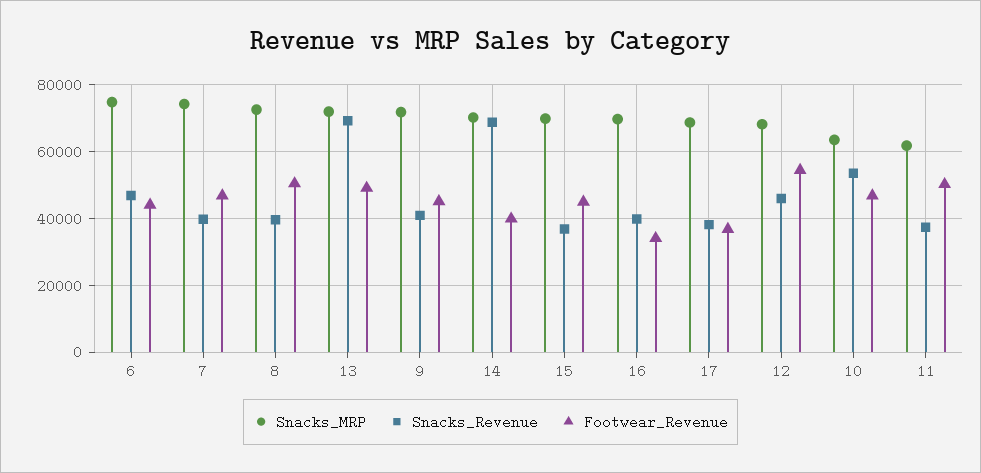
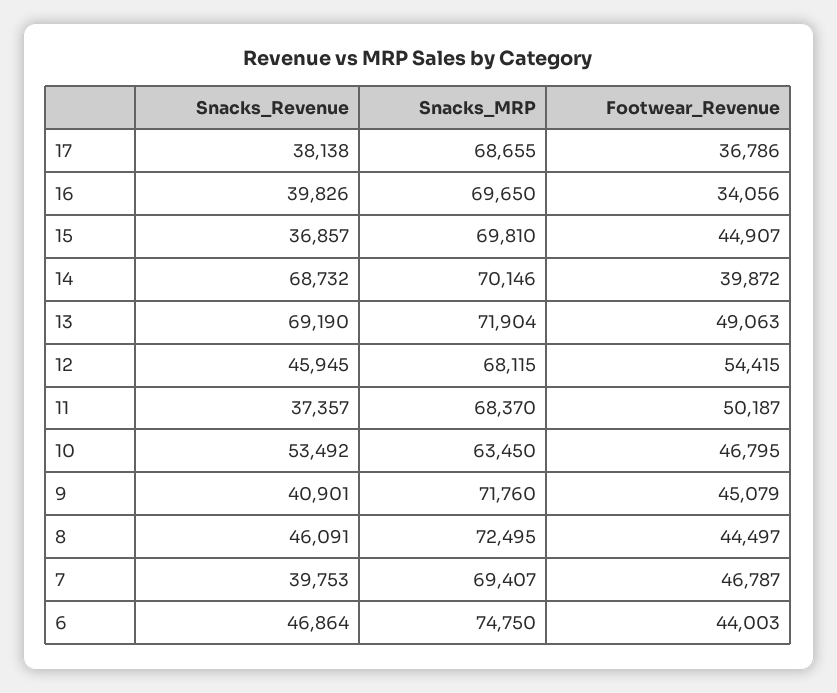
  {
    "Snacks_MRP": {
      "6": 74750,
-     "7": 74000,
+     "7": 69407,
      "8": 72495,
      "13": 71904,
      "9": 71760,
      "14": 70146,
      "15": 69810,
      "16": 69650,
      "17": 68655,
      "12": 68115,
      "10": 63450,
-     "11": 62000
+     "11": 68370
    },
    "Snacks_Revenue": {
      "6": 46864,
      "7": 39753,
-     "8": 40000,
+     "8": 46091,
      "13": 69190,
      "9": 40901,
      "14": 68732,
      "15": 36857,
      "16": 39826,
      "17": 38138,
      "12": 45945,
      "10": 53492,
      "11": 37357
    },
    "Footwear_Revenue": {
      "6": 44003,
      "7": 46787,
-     "8": 50000,
+     "8": 44497,
      "13": 49063,
      "9": 45079,
      "14": 39872,
      "15": 44907,
      "16": 34056,
      "17": 36786,
      "12": 54415,
      "10": 46795,
      "11": 50187
    }
  }

